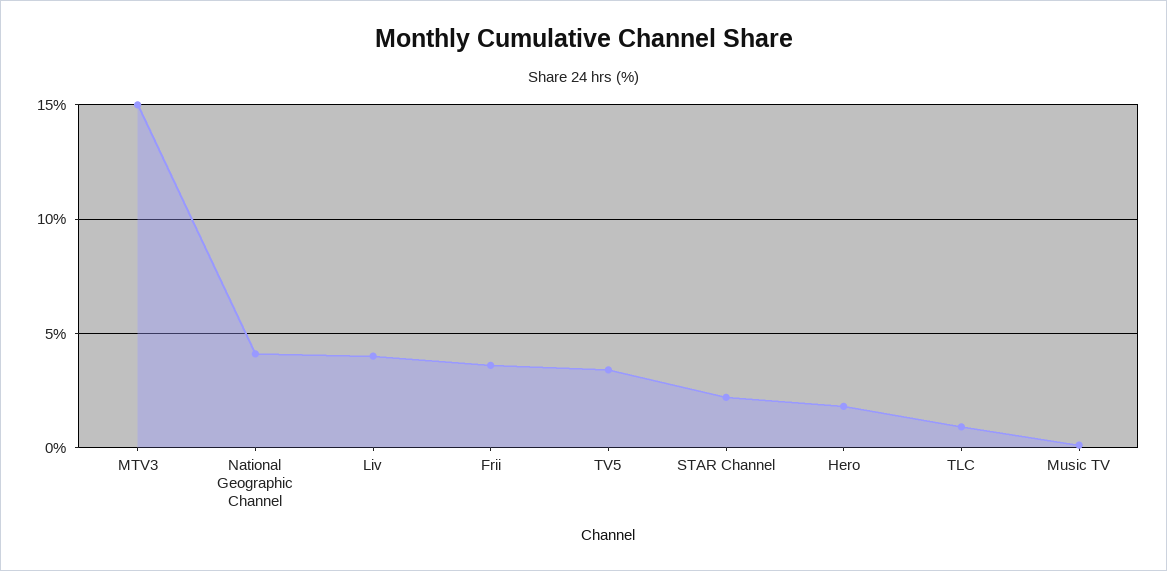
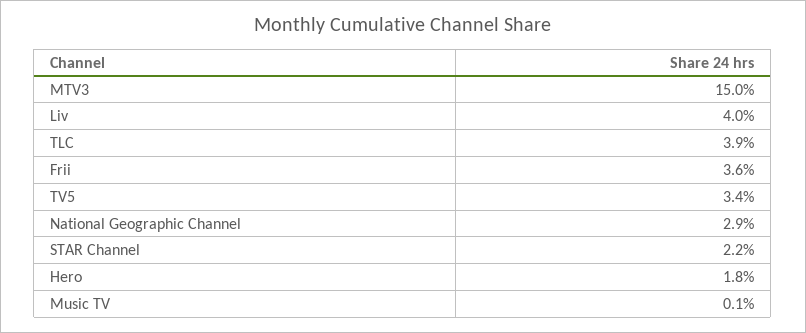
  {
    "MTV3": 15,
-   "National Geographic Channel": 4,
+   "National Geographic Channel": 2.9,
    "Liv": 4,
    "Frii": 3.6,
    "TV5": 3.4,
    "STAR Channel": 2.2,
    "Hero": 1.8,
-   "TLC": 1,
+   "TLC": 3.9,
    "Music TV": 0.1
  }

